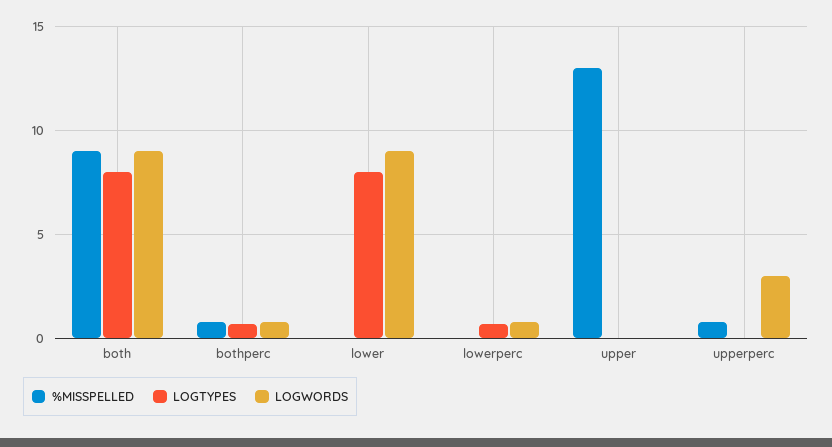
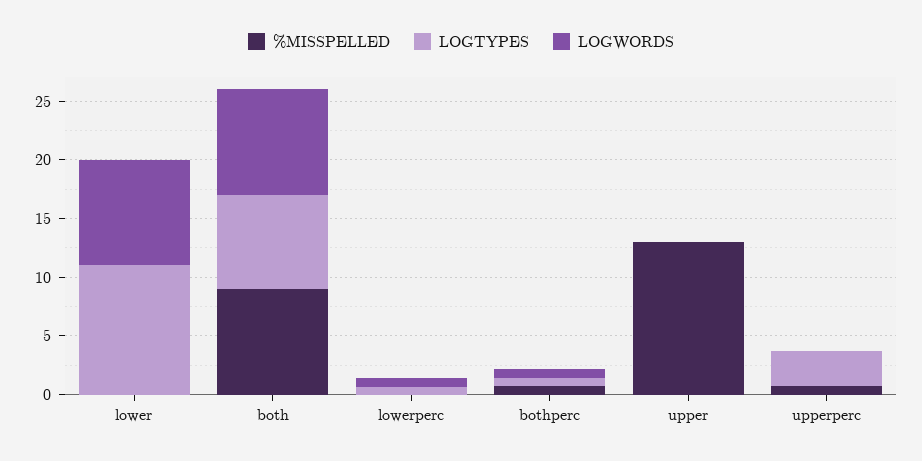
  {
    "%MISSPELLED": {
      "both": 9,
      "bothperc": 1,
      "lower": 0,
      "lowerperc": 0,
      "upper": 13,
      "upperperc": 1
    },
    "LOGTYPES": {
      "both": 8,
      "bothperc": 0.5,
-     "lower": 8,
+     "lower": 11,
      "lowerperc": 0.5,
      "upper": 0,
-     "upperperc": 0
+     "upperperc": 3
    },
    "LOGWORDS": {
      "both": 9,
      "bothperc": 1,
      "lower": 9,
      "lowerperc": 1,
      "upper": 0,
-     "upperperc": 3
+     "upperperc": 0
    }
  }

